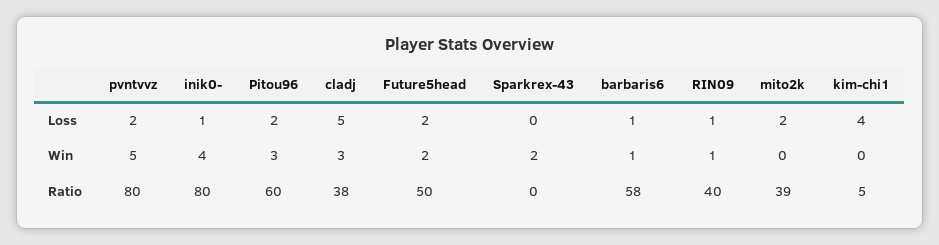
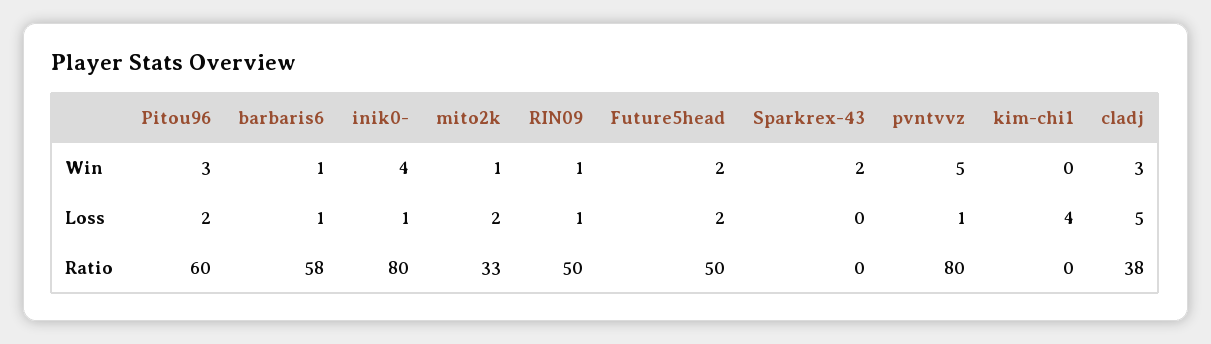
  {
    "pvntvvz": {
-     "Loss": 2,
+     "Loss": 1,
      "Win": 5,
      "Ratio": 80
    },
    "inik0-": {
      "Loss": 1,
      "Win": 4,
      "Ratio": 80
    },
    "Pitou96": {
      "Loss": 2,
      "Win": 3,
      "Ratio": 60
    },
    "cladj": {
      "Loss": 5,
      "Win": 3,
      "Ratio": 38
    },
    "Future5head": {
      "Loss": 2,
      "Win": 2,
      "Ratio": 50
    },
    "Sparkrex-43": {
      "Loss": 0,
      "Win": 2,
      "Ratio": 0
    },
    "barbaris6": {
      "Loss": 1,
      "Win": 1,
      "Ratio": 58
    },
    "RIN09": {
      "Loss": 1,
      "Win": 1,
-     "Ratio": 40
+     "Ratio": 50
    },
    "mito2k": {
      "Loss": 2,
-     "Win": 0,
+     "Win": 1,
-     "Ratio": 39
+     "Ratio": 33
    },
    "kim-chi1": {
      "Loss": 4,
      "Win": 0,
-     "Ratio": 5
+     "Ratio": 0
    }
  }

